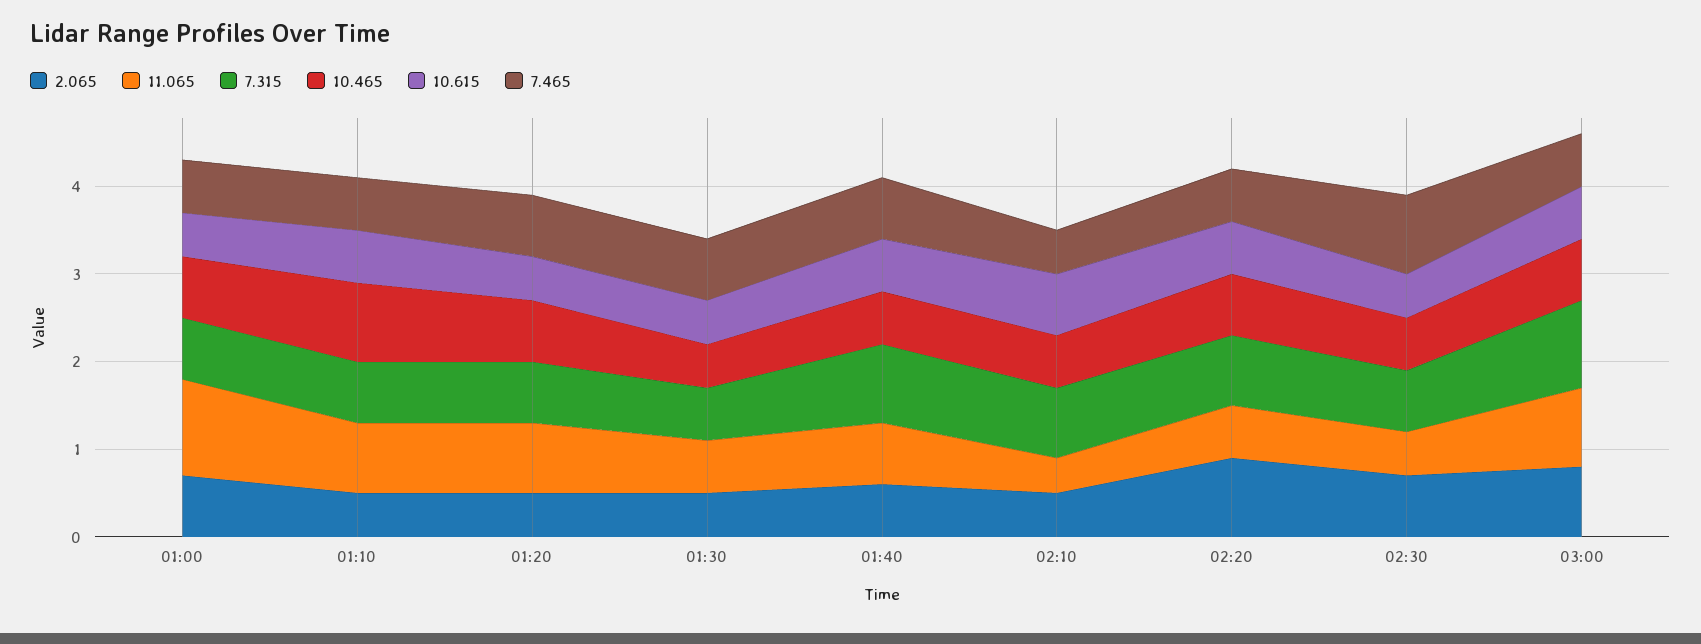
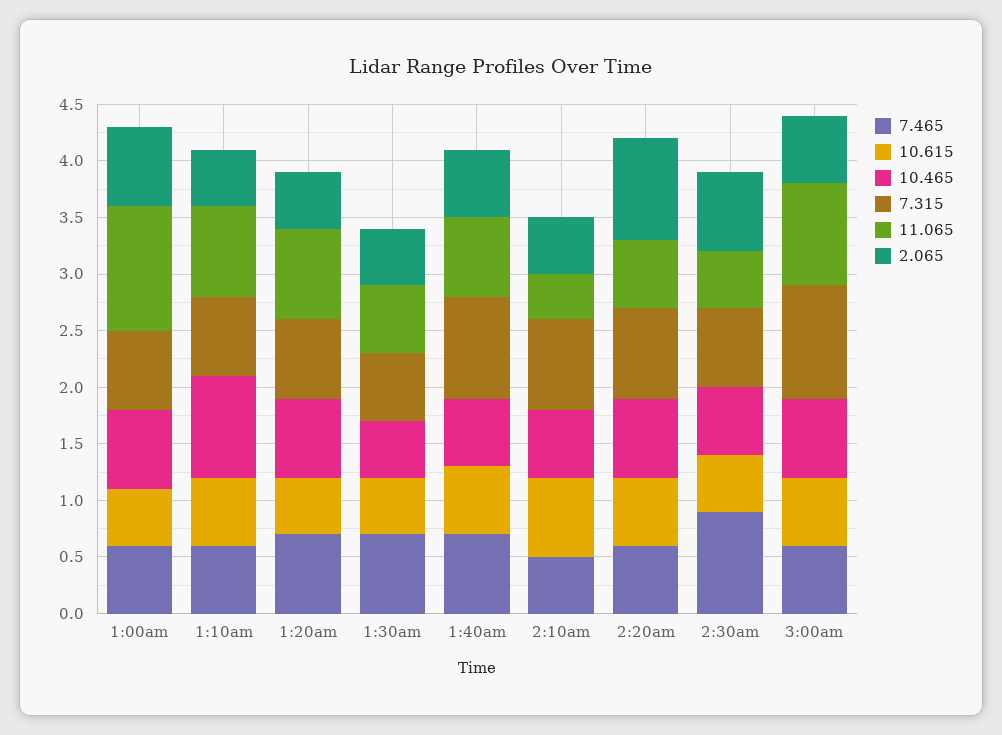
  {
    "2.065": {
      "01:00": 0.7,
      "01:10": 0.5,
      "01:20": 0.5,
      "01:30": 0.5,
      "01:40": 0.6,
      "02:10": 0.5,
      "02:20": 0.9,
      "02:30": 0.7,
-     "03:00": 0.8
+     "03:00": 0.6
    },
    "11.065": {
      "01:00": 1.1,
      "01:10": 0.8,
      "01:20": 0.8,
      "01:30": 0.6,
      "01:40": 0.7,
      "02:10": 0.4,
      "02:20": 0.6,
      "02:30": 0.5,
      "03:00": 0.9
    },
    "7.315": {
      "01:00": 0.7,
      "01:10": 0.7,
      "01:20": 0.7,
      "01:30": 0.6,
      "01:40": 0.9,
      "02:10": 0.8,
      "02:20": 0.8,
      "02:30": 0.7,
      "03:00": 1
    },
    "10.465": {
      "01:00": 0.7,
      "01:10": 0.9,
      "01:20": 0.7,
      "01:30": 0.5,
      "01:40": 0.6,
      "02:10": 0.6,
      "02:20": 0.7,
      "02:30": 0.6,
      "03:00": 0.7
    },
    "10.615": {
      "01:00": 0.5,
      "01:10": 0.6,
      "01:20": 0.5,
      "01:30": 0.5,
      "01:40": 0.6,
      "02:10": 0.7,
      "02:20": 0.6,
      "02:30": 0.5,
      "03:00": 0.6
    },
    "7.465": {
      "01:00": 0.6,
      "01:10": 0.6,
      "01:20": 0.7,
      "01:30": 0.7,
      "01:40": 0.7,
      "02:10": 0.5,
      "02:20": 0.6,
      "02:30": 0.9,
      "03:00": 0.6
    }
  }

